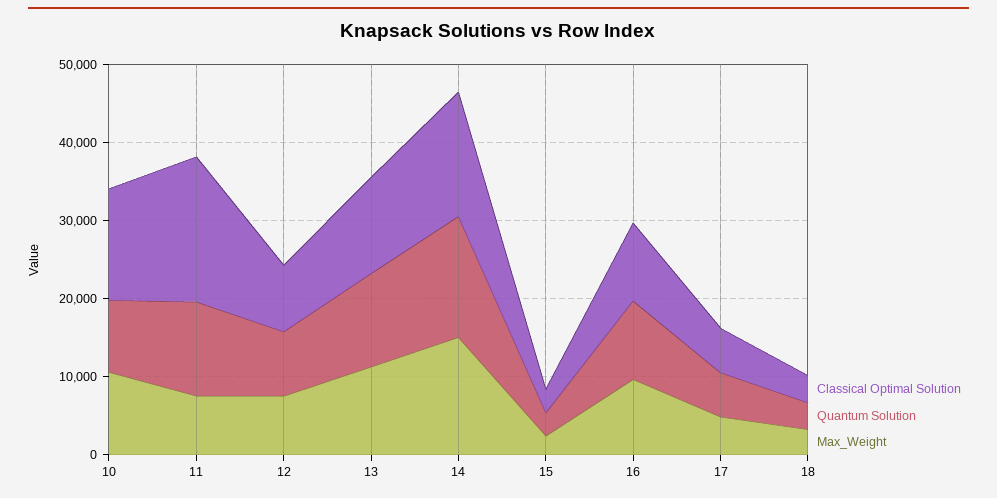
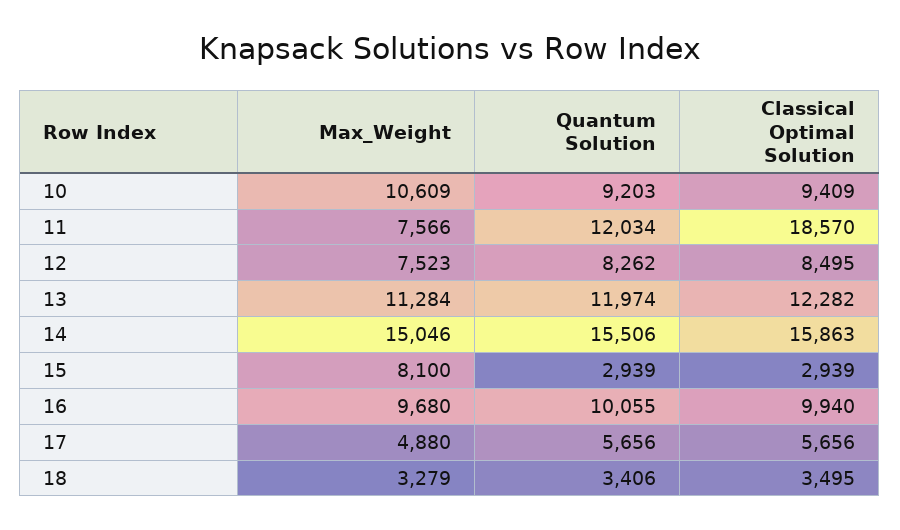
  {
    "Classical Optimal Solution": {
-     "10": 14000,
+     "10": 9409,
      "11": 18570,
      "12": 8495,
      "13": 12282,
      "14": 15863,
      "15": 2939,
      "16": 9940,
      "17": 5656,
      "18": 3495
    },
    "Quantum Solution": {
      "10": 9203,
      "11": 12034,
      "12": 8262,
      "13": 11974,
      "14": 15506,
      "15": 2939,
      "16": 10055,
      "17": 5656,
      "18": 3406
    },
    "Max_Weight": {
      "10": 10609,
      "11": 7566,
      "12": 7523,
      "13": 11284,
      "14": 15046,
-     "15": 2000,
+     "15": 8100,
      "16": 9680,
      "17": 4880,
      "18": 3279
    }
  }

